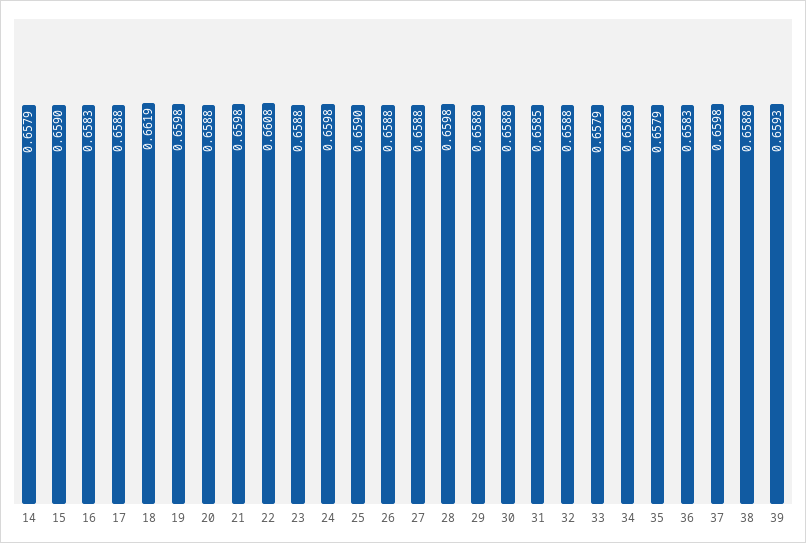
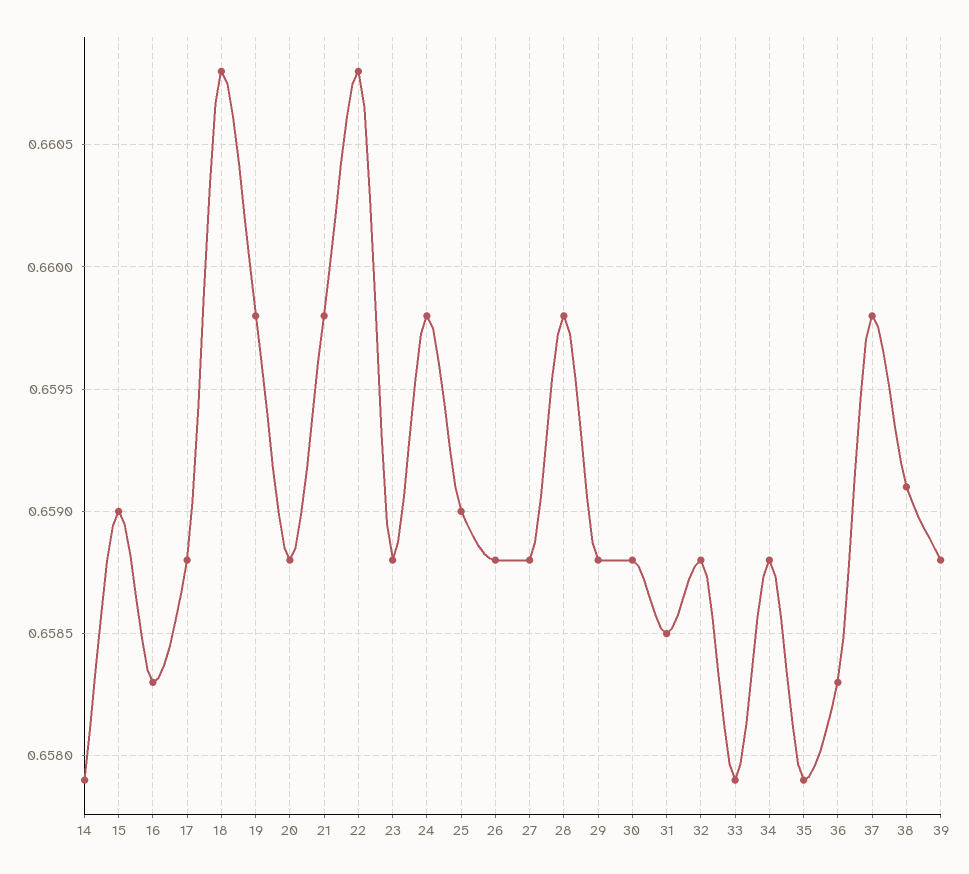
  {
    "14": 0.6579,
    "15": 0.659,
    "16": 0.6583,
    "17": 0.6588,
-   "18": 0.6619,
+   "18": 0.6608,
    "19": 0.6598,
    "20": 0.6588,
    "21": 0.6598,
    "22": 0.6608,
    "23": 0.6588,
    "24": 0.6598,
    "25": 0.659,
    "26": 0.6588,
    "27": 0.6588,
    "28": 0.6598,
    "29": 0.6588,
    "30": 0.6588,
    "31": 0.6585,
    "32": 0.6588,
    "33": 0.6579,
    "34": 0.6588,
    "35": 0.6579,
    "36": 0.6583,
    "37": 0.6598,
-   "38": 0.6588,
+   "38": 0.6591,
-   "39": 0.6593
+   "39": 0.6588
  }

